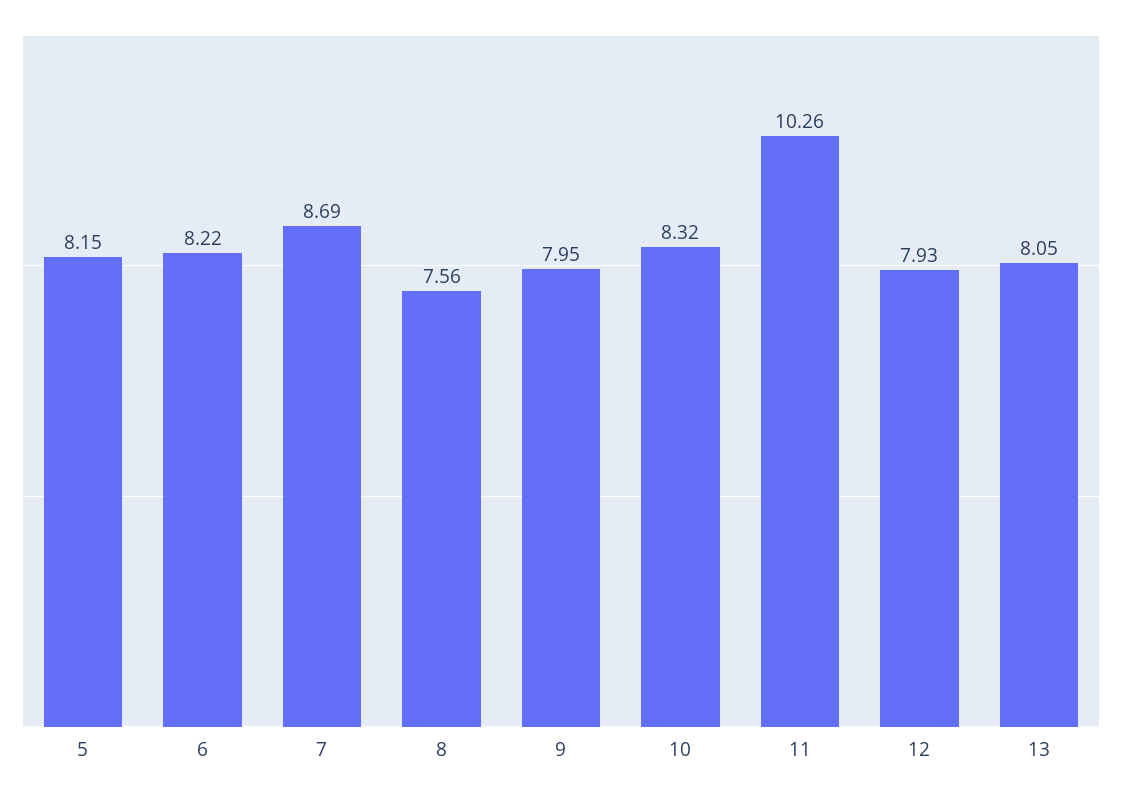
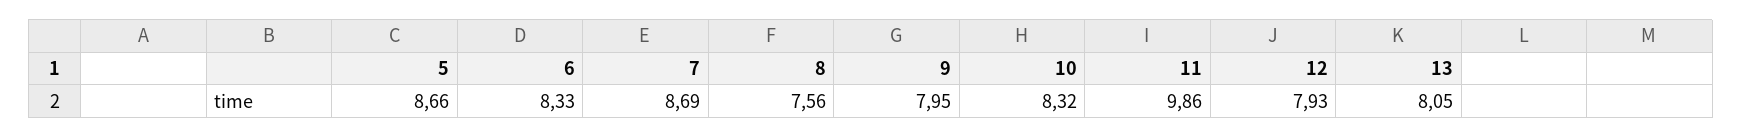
  {
-   "5": 8.15,
+   "5": 8.66,
-   "6": 8.22,
+   "6": 8.33,
    "7": 8.69,
    "8": 7.56,
    "9": 7.95,
    "10": 8.32,
-   "11": 10.26,
+   "11": 9.86,
    "12": 7.93,
    "13": 8.05
  }

